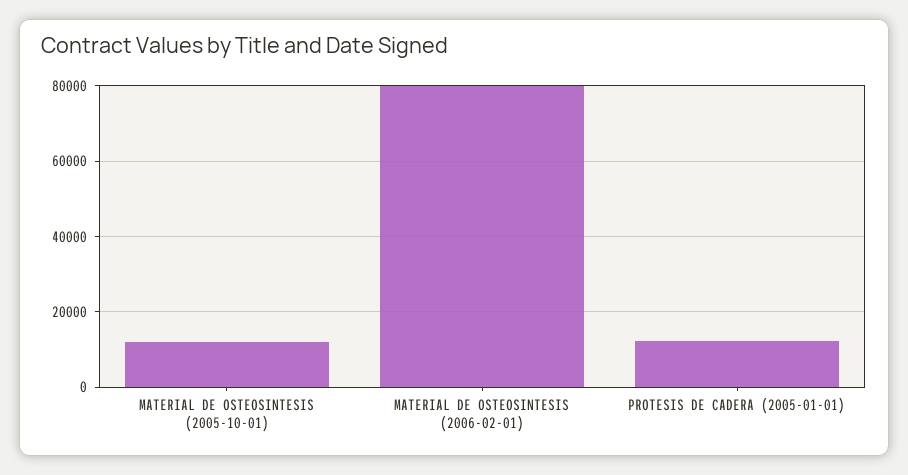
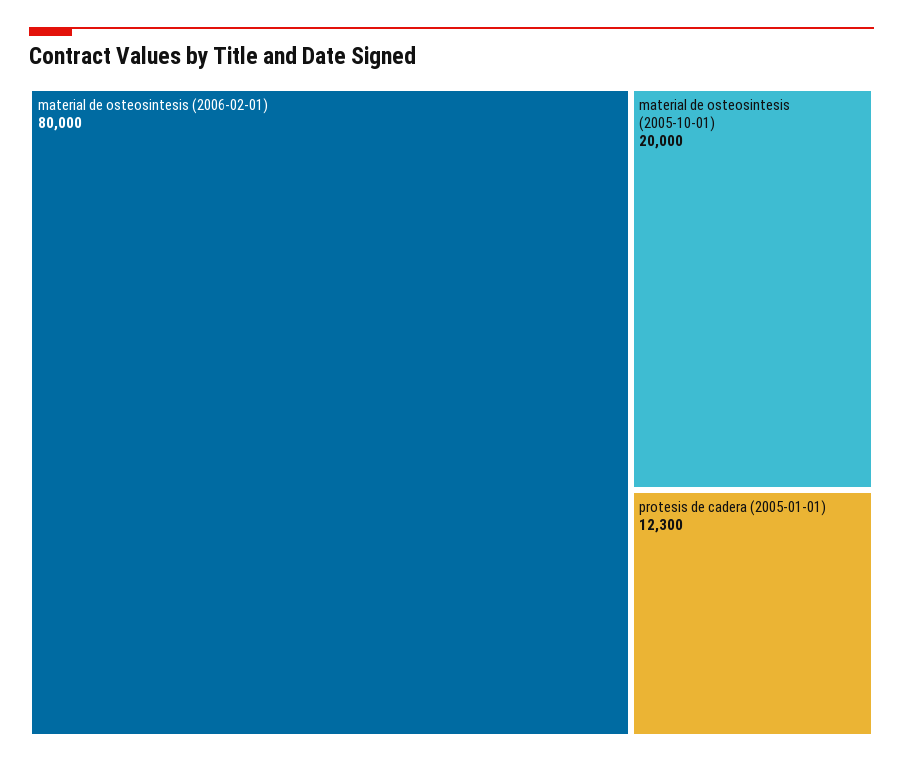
  {
-   "MATERIAL DE OSTEOSINTESIS (2005-10-01)": 12000,
+   "MATERIAL DE OSTEOSINTESIS (2005-10-01)": 20000,
    "MATERIAL DE OSTEOSINTESIS (2006-02-01)": 80000,
    "PROTESIS DE CADERA (2005-01-01)": 12300
  }

